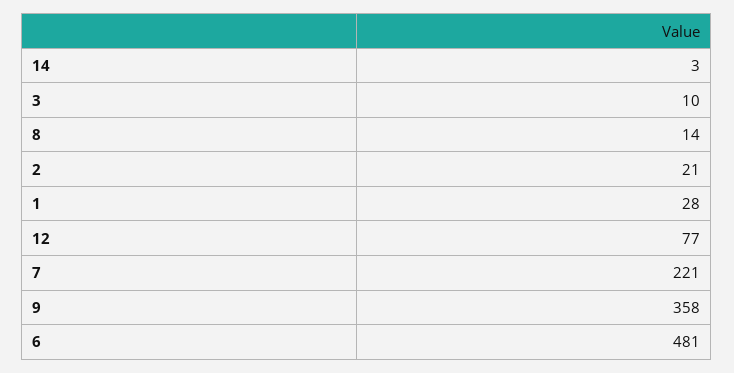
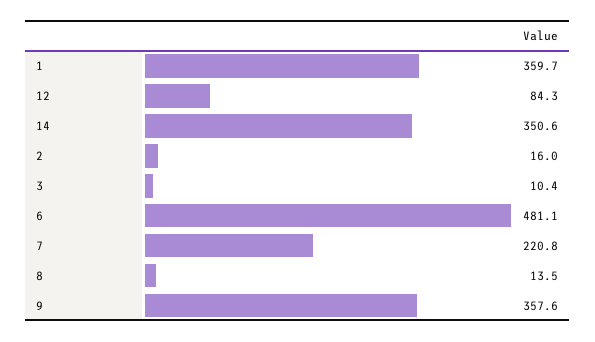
  {
-   "14": 3,
+   "14": 350.6,
    "3": 10.4,
    "8": 13.5,
-   "2": 21,
+   "2": 16,
-   "1": 28,
+   "1": 359.7,
-   "12": 77,
+   "12": 84.3,
    "7": 220.8,
    "9": 357.6,
    "6": 481.1
  }

